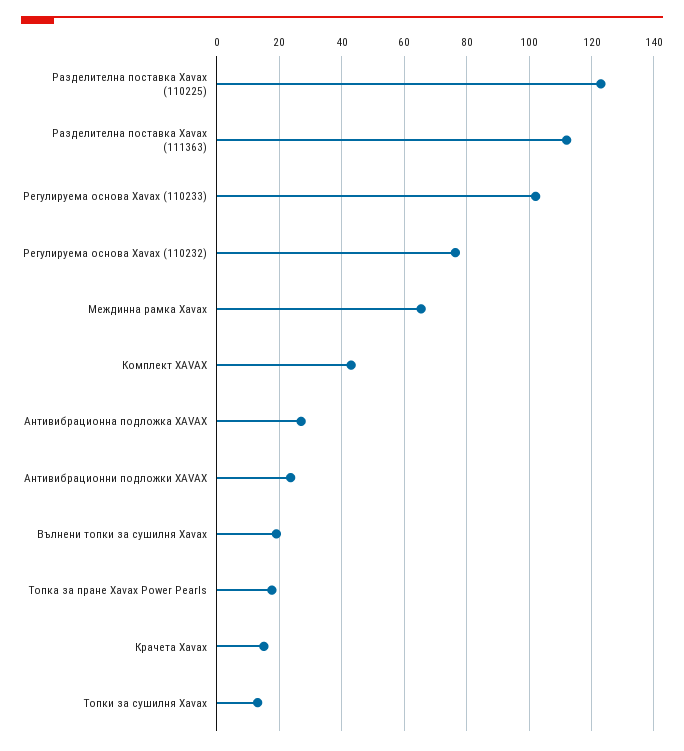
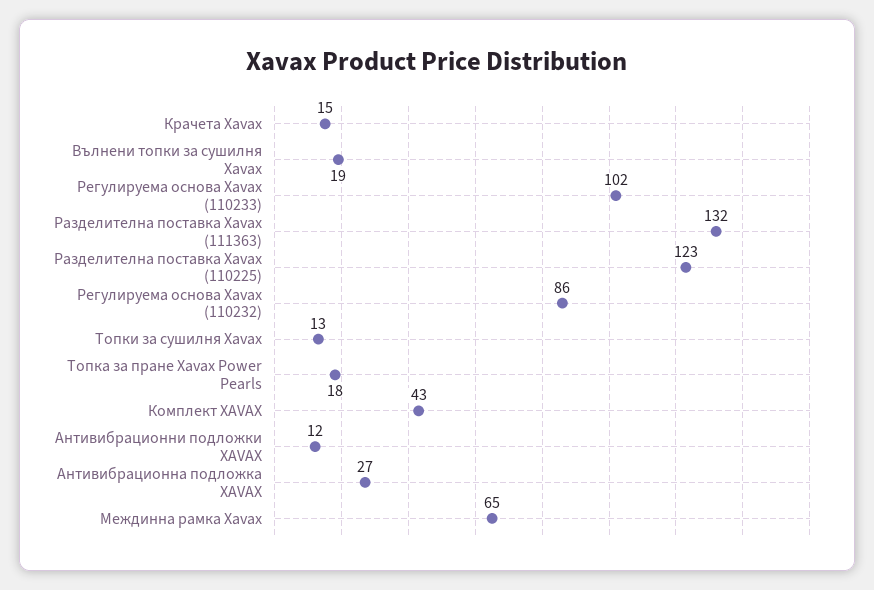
  {
    "Разделителна поставка Xavax (110225)": 123,
-   "Разделителна поставка Xavax (111363)": 112,
+   "Разделителна поставка Xavax (111363)": 132,
    "Регулируема основа Xavax (110233)": 102,
-   "Регулируема основа Xavax (110232)": 76,
+   "Регулируема основа Xavax (110232)": 86,
    "Междинна рамка Xavax": 65,
    "Комплект XAVAX": 43,
    "Антивибрационна подложка XAVAX": 27,
-   "Антивибрационни подложки XAVAX": 24,
+   "Антивибрационни подложки XAVAX": 12,
    "Вълнени топки за сушилня Xavax": 19,
    "Топка за пране Xavax Power Pearls": 18,
    "Крачета Xavax": 15,
    "Топки за сушилня Xavax": 13
  }

